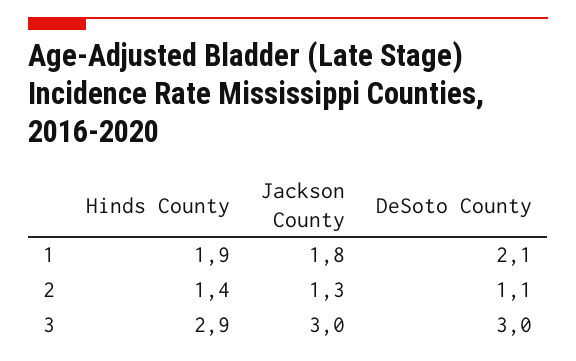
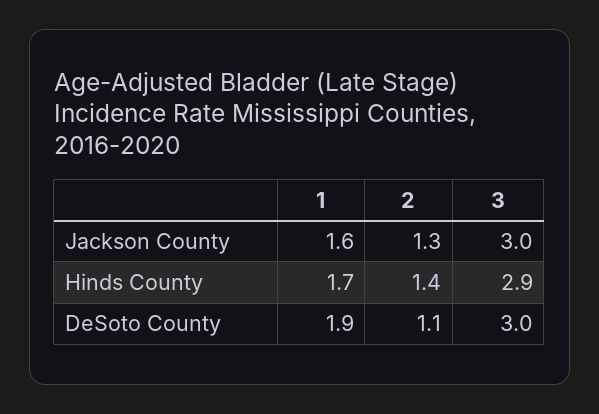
  {
    "Hinds County": {
-     "1": 1.9,
+     "1": 1.7,
      "2": 1.4,
      "3": 2.9
    },
    "Jackson County": {
-     "1": 1.8,
+     "1": 1.6,
      "2": 1.3,
      "3": 3
    },
    "DeSoto County": {
-     "1": 2.1,
+     "1": 1.9,
      "2": 1.1,
      "3": 3
    }
  }

